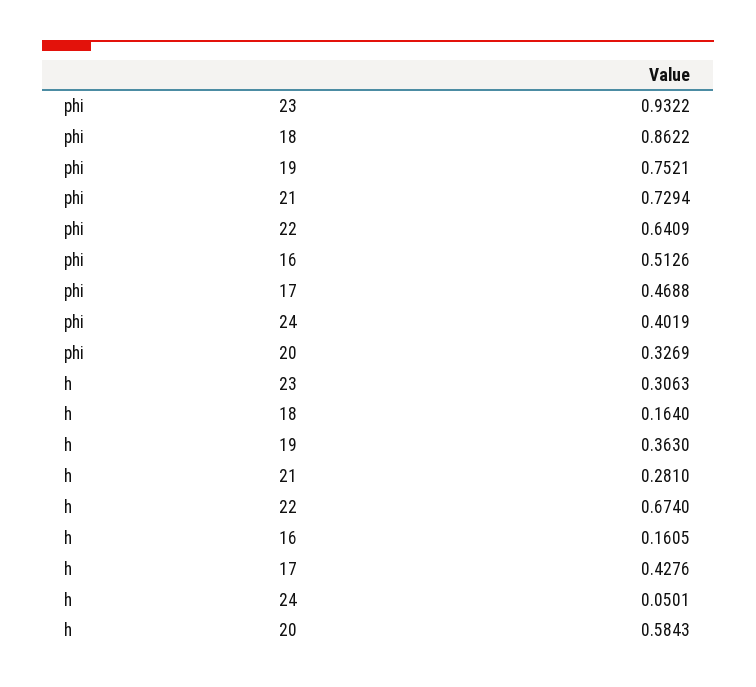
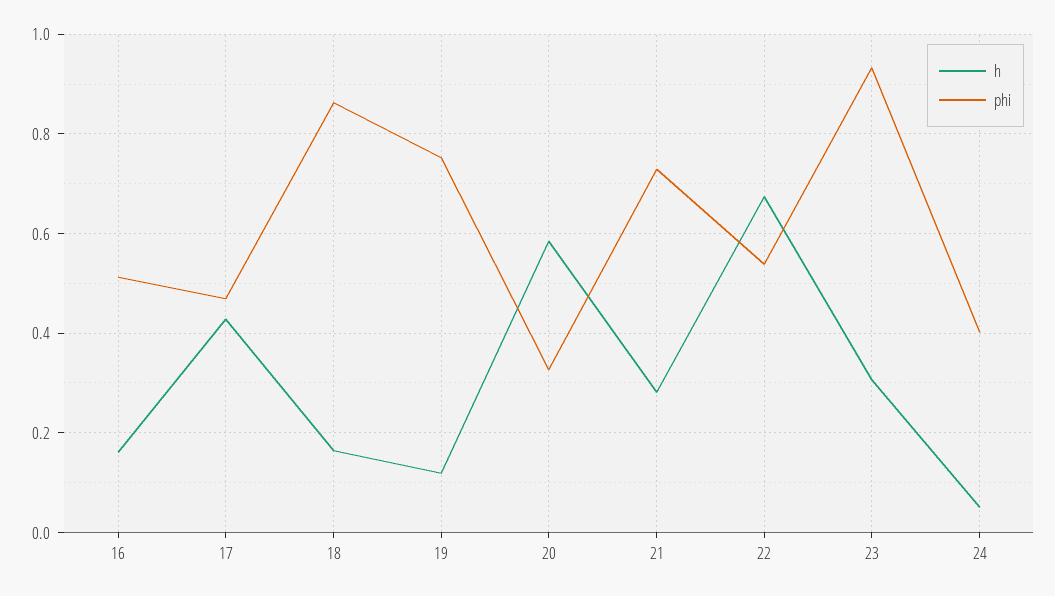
  {
    "phi": {
      "23": 0.9322,
      "18": 0.8622,
      "19": 0.7521,
      "21": 0.7294,
-     "22": 0.6409,
+     "22": 0.54,
      "16": 0.5126,
      "17": 0.4688,
      "24": 0.4019,
      "20": 0.3269
    },
    "h": {
      "23": 0.3063,
      "18": 0.164,
-     "19": 0.363,
+     "19": 0.12,
      "21": 0.281,
      "22": 0.674,
      "16": 0.1605,
      "17": 0.4276,
      "24": 0.0501,
      "20": 0.5843
    }
  }

